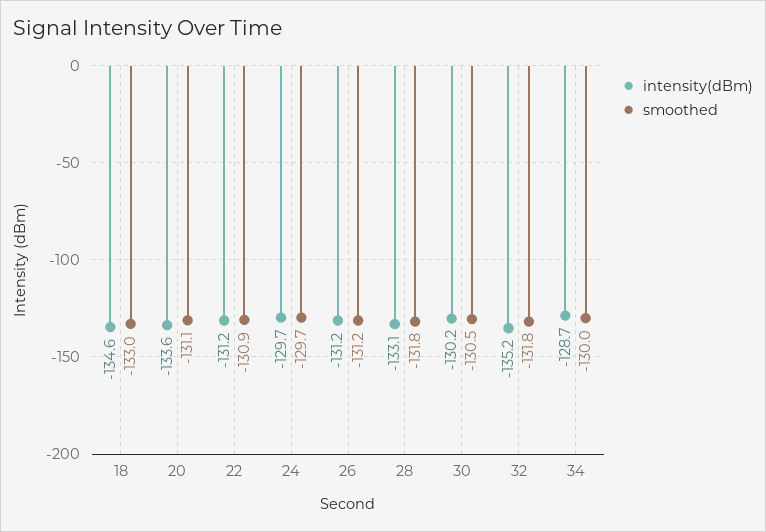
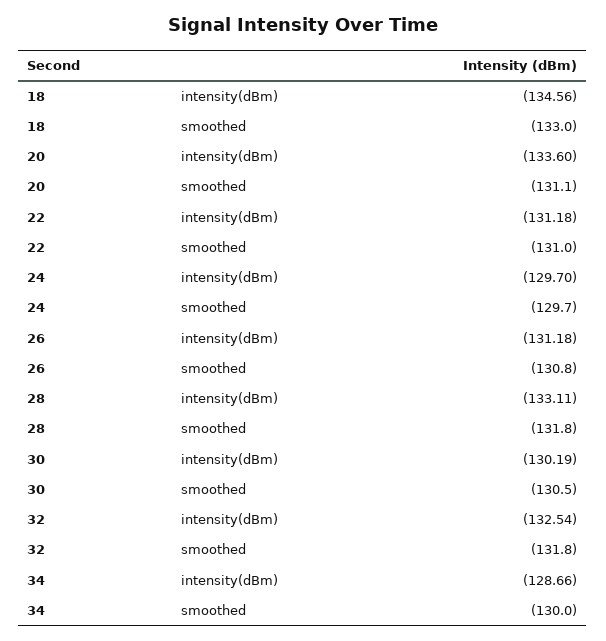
  {
    "intensity(dBm)": {
      "18": -134.56,
      "20": -133.6,
      "22": -131.18,
      "24": -129.7,
      "26": -131.18,
      "28": -133.11,
      "30": -130.19,
-     "32": -135.2,
+     "32": -132.54,
      "34": -128.66
    },
    "smoothed": {
      "18": -133,
      "20": -131.1,
-     "22": -130.9,
+     "22": -131,
      "24": -129.7,
-     "26": -131.2,
+     "26": -130.8,
      "28": -131.8,
      "30": -130.5,
      "32": -131.8,
      "34": -130
    }
  }

